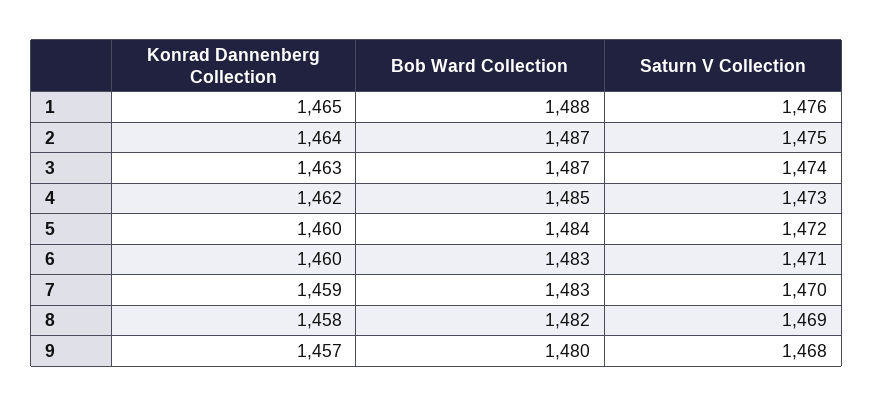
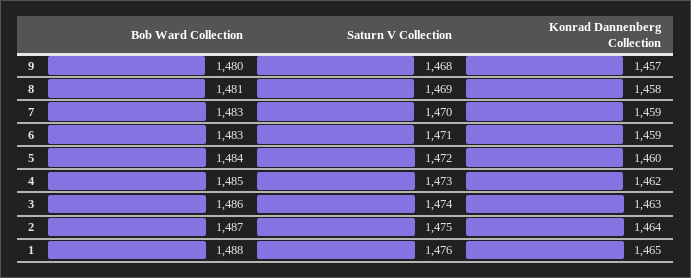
  {
    "Konrad Dannenberg Collection": {
      "1": 1465,
      "2": 1464,
      "3": 1463,
      "4": 1462,
      "5": 1460,
-     "6": 1460,
+     "6": 1459,
      "7": 1459,
      "8": 1458,
      "9": 1457
    },
    "Bob Ward Collection": {
      "1": 1488,
      "2": 1487,
-     "3": 1487,
+     "3": 1486,
      "4": 1485,
      "5": 1484,
      "6": 1483,
      "7": 1483,
-     "8": 1482,
+     "8": 1481,
      "9": 1480
    },
    "Saturn V Collection": {
      "1": 1476,
      "2": 1475,
      "3": 1474,
      "4": 1473,
      "5": 1472,
      "6": 1471,
      "7": 1470,
      "8": 1469,
      "9": 1468
    }
  }

